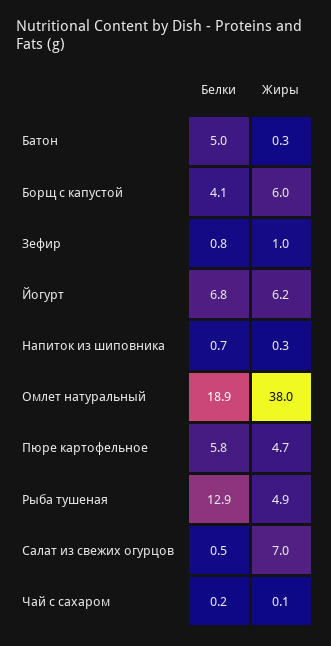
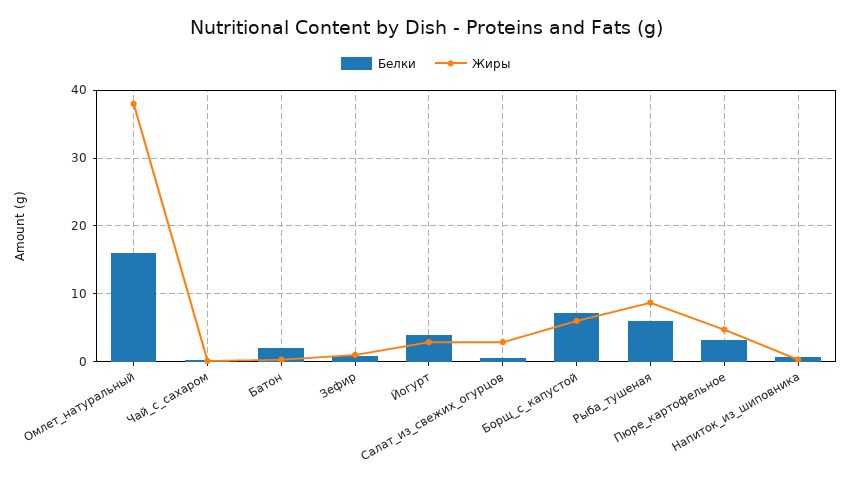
  {
    "Белки": {
-     "Батон": 5,
+     "Батон": 2,
-     "Борщ с капустой": 4.1,
+     "Борщ с капустой": 7,
      "Зефир": 0.8,
-     "Йогурт": 6.8,
+     "Йогурт": 4,
      "Напиток из шиповника": 0.7,
-     "Омлет натуральный": 18.9,
+     "Омлет натуральный": 16,
-     "Пюре картофельное": 5.8,
+     "Пюре картофельное": 3,
-     "Рыба тушеная": 12.9,
+     "Рыба тушеная": 6,
      "Салат из свежих огурцов": 0.5,
      "Чай с сахаром": 0.2
    },
    "Жиры": {
      "Батон": 0.3,
      "Борщ с капустой": 6,
      "Зефир": 1,
-     "Йогурт": 6.2,
+     "Йогурт": 3,
      "Напиток из шиповника": 0.3,
      "Омлет натуральный": 38,
      "Пюре картофельное": 4.7,
-     "Рыба тушеная": 4.9,
+     "Рыба тушеная": 9,
-     "Салат из свежих огурцов": 7,
+     "Салат из свежих огурцов": 3,
      "Чай с сахаром": 0.1
    }
  }

